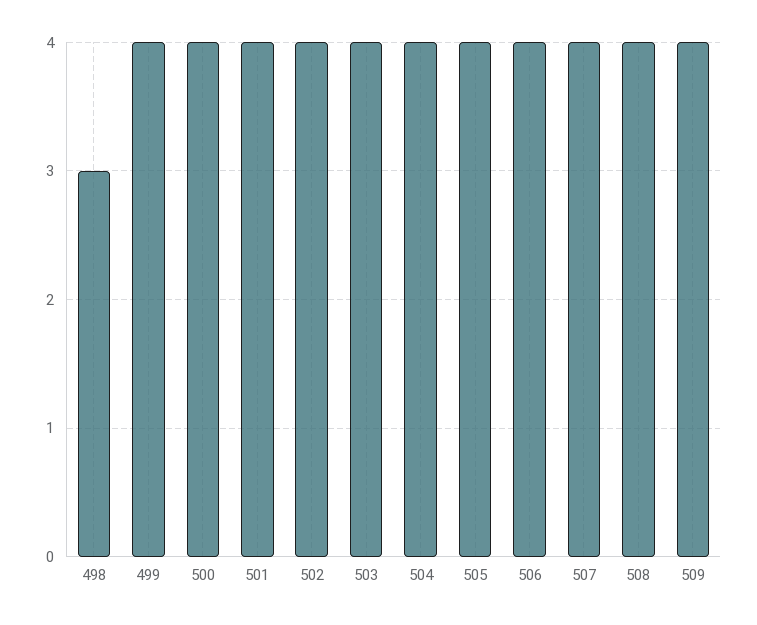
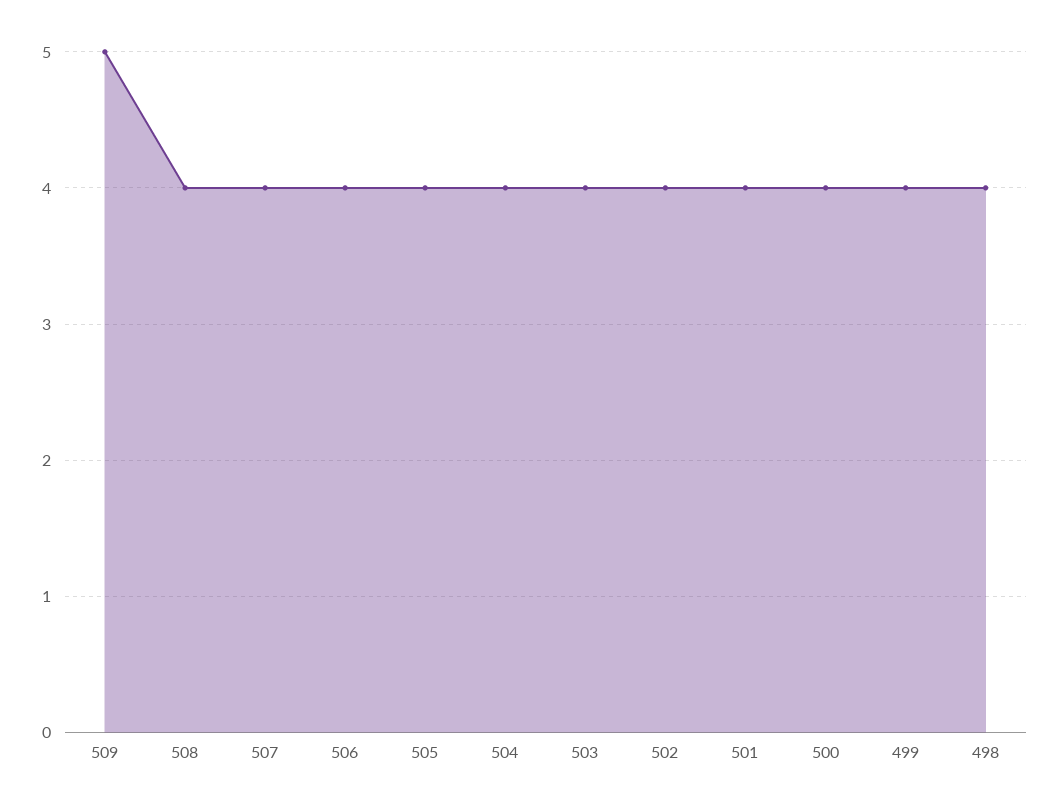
  {
-   "498": 3,
+   "498": 4,
    "499": 4,
    "500": 4,
    "501": 4,
    "502": 4,
    "503": 4,
    "504": 4,
    "505": 4,
    "506": 4,
    "507": 4,
    "508": 4,
-   "509": 4
+   "509": 5
  }

